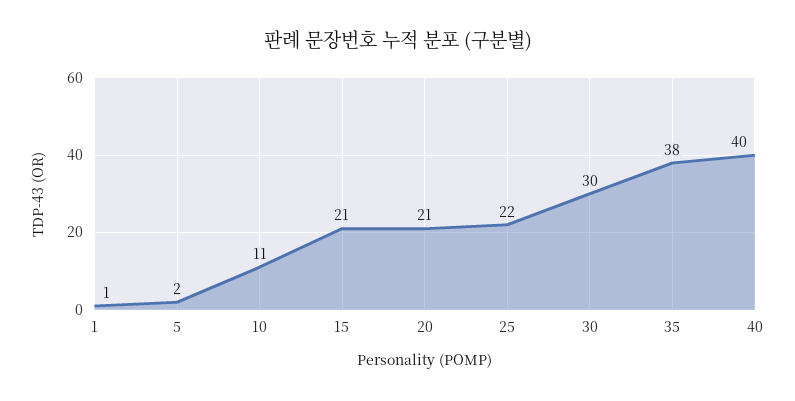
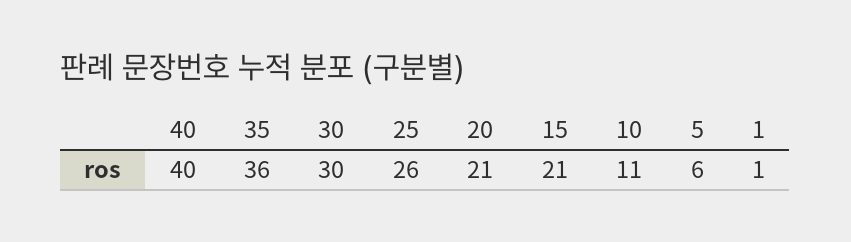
  {
    "1": 1,
-   "5": 2,
+   "5": 6,
    "10": 11,
    "15": 21,
    "20": 21,
-   "25": 22,
+   "25": 26,
    "30": 30,
-   "35": 38,
+   "35": 36,
    "40": 40
  }

